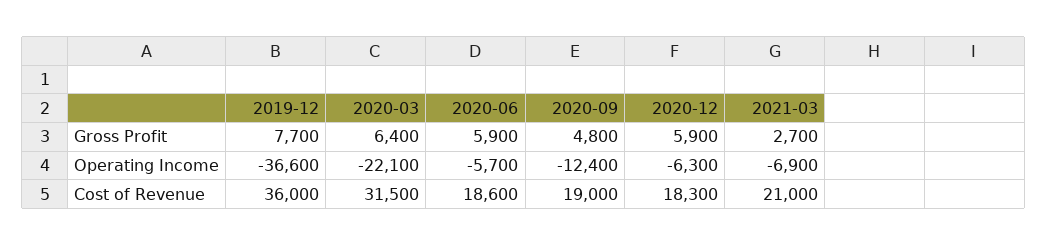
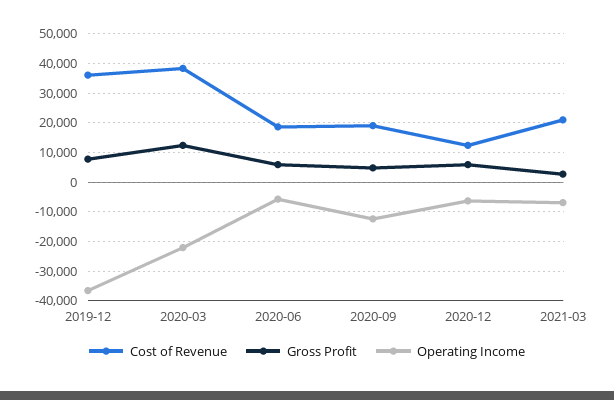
  {
    "Gross Profit": {
      "2019-12": 7700,
-     "2020-03": 6400,
+     "2020-03": 12500,
      "2020-06": 5900,
      "2020-09": 4800,
      "2020-12": 5900,
      "2021-03": 2700
    },
    "Operating Income": {
      "2019-12": -36600,
      "2020-03": -22100,
      "2020-06": -5700,
      "2020-09": -12400,
      "2020-12": -6300,
      "2021-03": -6900
    },
    "Cost of Revenue": {
      "2019-12": 36000,
-     "2020-03": 31500,
+     "2020-03": 37500,
      "2020-06": 18600,
      "2020-09": 19000,
-     "2020-12": 18300,
+     "2020-12": 12500,
      "2021-03": 21000
    }
  }

